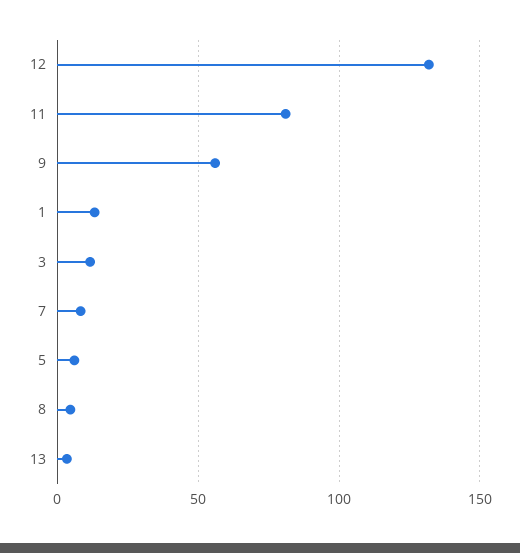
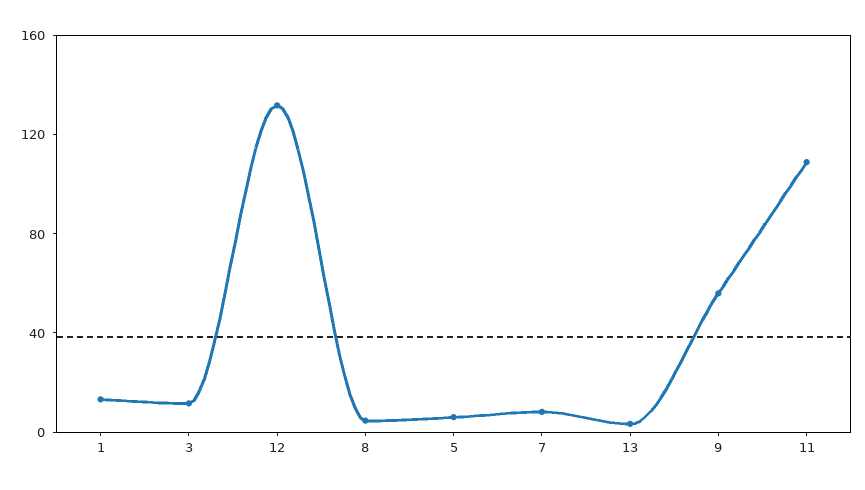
  {
    "12": 130,
-   "11": 80,
+   "11": 110,
    "9": 55,
    "1": 15,
    "3": 10,
    "7": 10,
    "5": 5,
    "8": 5,
    "13": 5
  }

